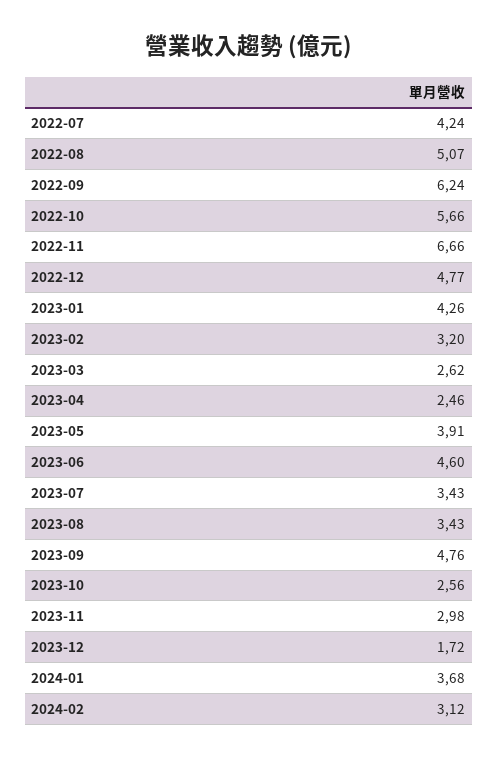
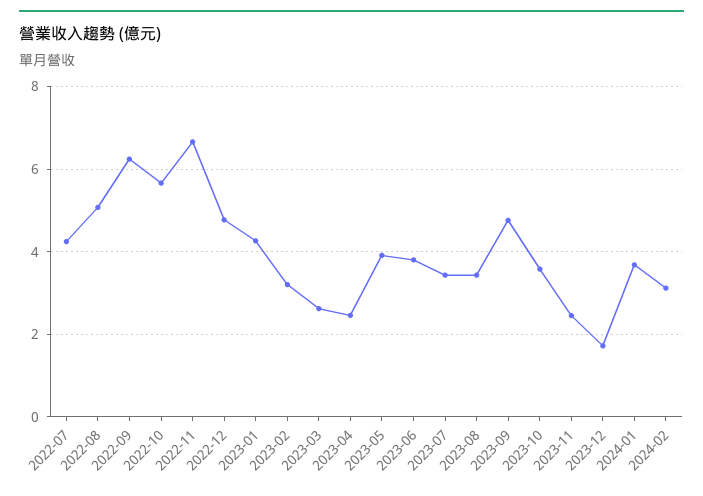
  {
    "2022-07": 4.24,
    "2022-08": 5.07,
    "2022-09": 6.24,
    "2022-10": 5.66,
    "2022-11": 6.66,
    "2022-12": 4.77,
    "2023-01": 4.26,
    "2023-02": 3.2,
    "2023-03": 2.62,
    "2023-04": 2.46,
    "2023-05": 3.91,
-   "2023-06": 4.6,
+   "2023-06": 3.8,
    "2023-07": 3.43,
    "2023-08": 3.43,
    "2023-09": 4.76,
-   "2023-10": 2.56,
+   "2023-10": 3.6,
-   "2023-11": 2.98,
+   "2023-11": 2.4,
    "2023-12": 1.72,
    "2024-01": 3.68,
    "2024-02": 3.12
  }

